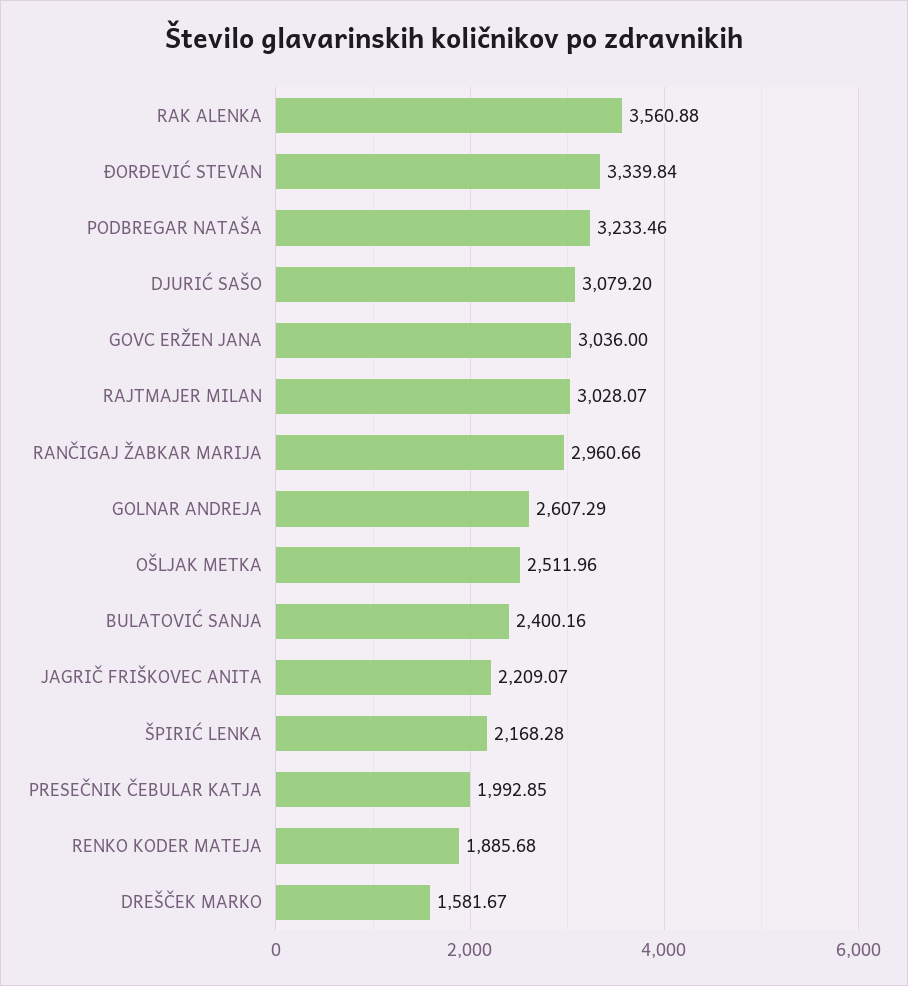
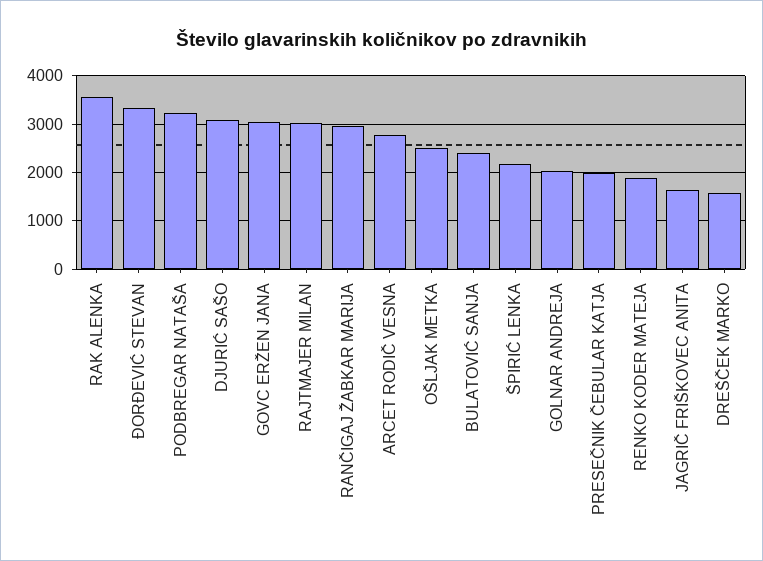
  {
    "RAK ALENKA": 3560.88,
    "ĐORĐEVIĆ STEVAN": 3339.84,
    "PODBREGAR NATAŠA": 3233.46,
    "DJURIĆ SAŠO": 3079.2,
    "GOVC ERŽEN JANA": 3036,
    "RAJTMAJER MILAN": 3028.07,
    "RANČIGAJ ŽABKAR MARIJA": 2960.66,
-   "GOLNAR ANDREJA": 2607.29,
+   "GOLNAR ANDREJA": 2000,
    "OŠLJAK METKA": 2511.96,
    "BULATOVIĆ SANJA": 2400.16,
-   "JAGRIČ FRIŠKOVEC ANITA": 2209.07,
+   "JAGRIČ FRIŠKOVEC ANITA": 1600,
    "ŠPIRIĆ LENKA": 2168.28,
    "PRESEČNIK ČEBULAR KATJA": 1992.85,
    "RENKO KODER MATEJA": 1885.68,
-   "DREŠČEK MARKO": 1581.67
+   "DREŠČEK MARKO": 1581.67,
+   "ARCET RODIČ VESNA": 2800
  }

